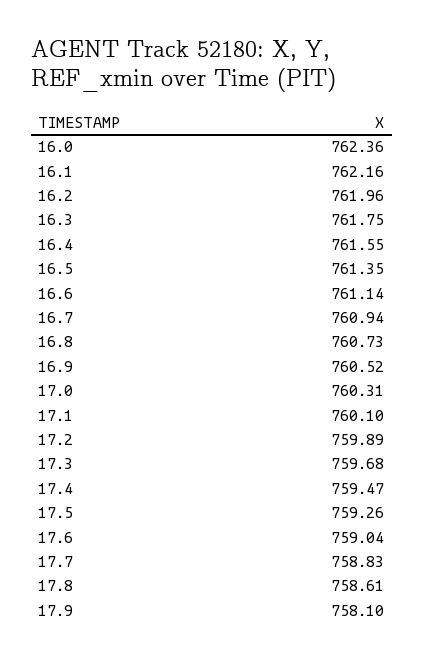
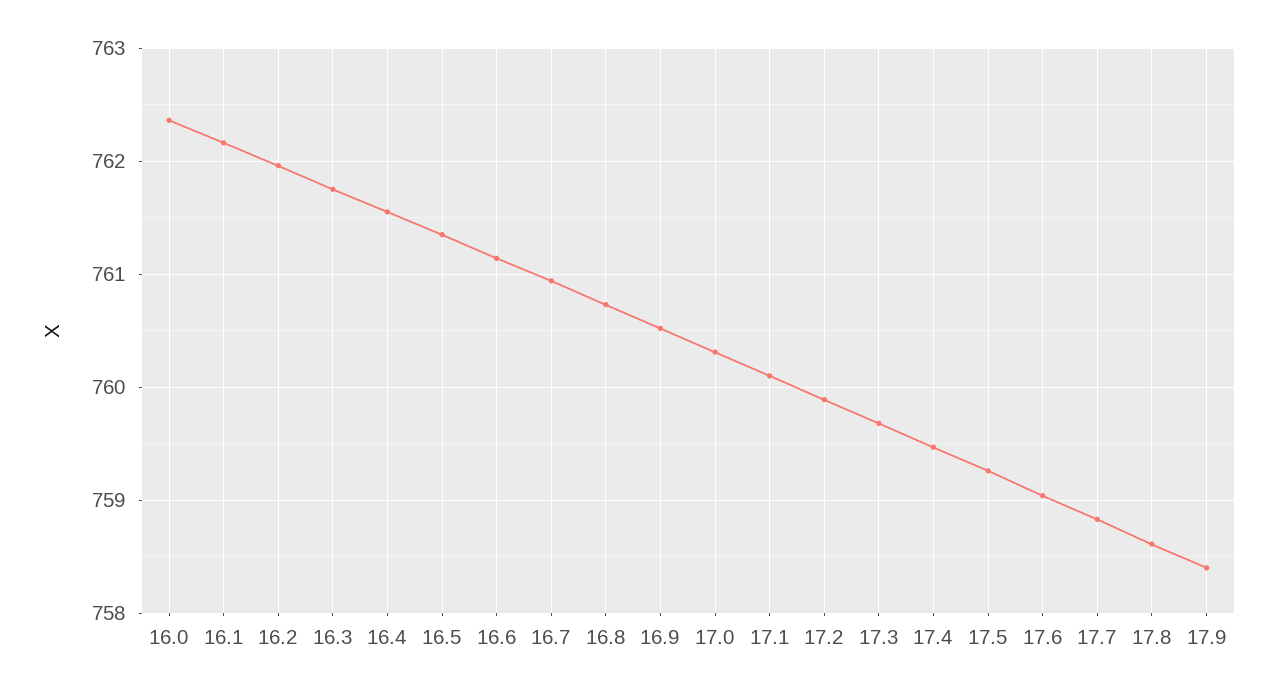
  {
    "16.0": 762.36,
    "16.1": 762.16,
    "16.2": 761.96,
    "16.3": 761.75,
    "16.4": 761.55,
    "16.5": 761.35,
    "16.6": 761.14,
    "16.7": 760.94,
    "16.8": 760.73,
    "16.9": 760.52,
    "17.0": 760.31,
    "17.1": 760.1,
    "17.2": 759.89,
    "17.3": 759.68,
    "17.4": 759.47,
    "17.5": 759.26,
    "17.6": 759.04,
    "17.7": 758.83,
    "17.8": 758.61,
-   "17.9": 758.1
+   "17.9": 758.4
  }

